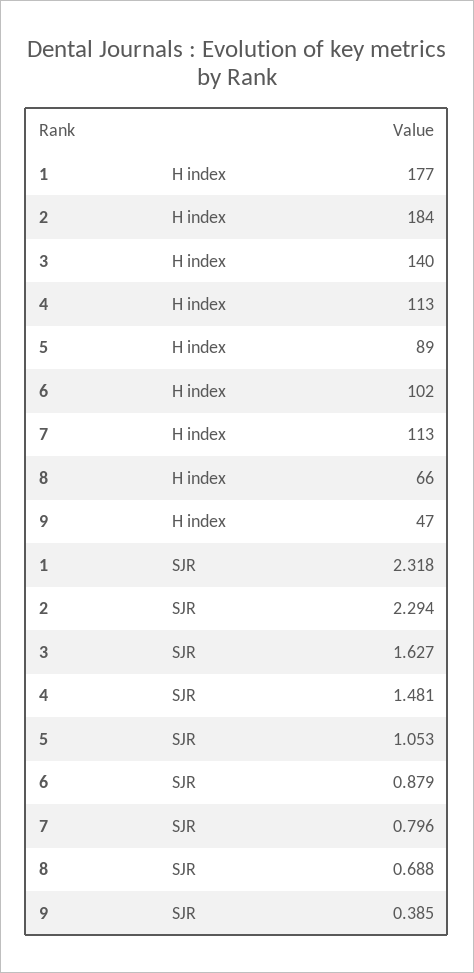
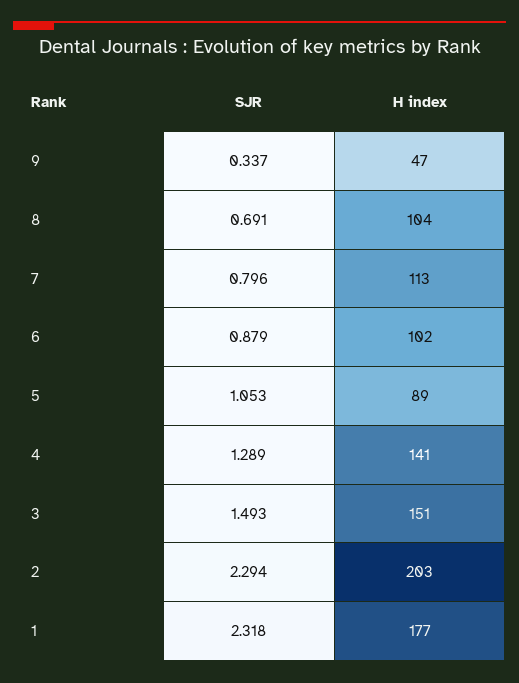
  {
    "1": {
      "H index": 177,
      "SJR": 2.318
    },
    "2": {
-     "H index": 184,
+     "H index": 203,
      "SJR": 2.294
    },
    "3": {
-     "H index": 140,
+     "H index": 151,
-     "SJR": 1.627
+     "SJR": 1.493
    },
    "4": {
-     "H index": 113,
+     "H index": 141,
-     "SJR": 1.481
+     "SJR": 1.289
    },
    "5": {
      "H index": 89,
      "SJR": 1.053
    },
    "6": {
      "H index": 102,
      "SJR": 0.879
    },
    "7": {
      "H index": 113,
      "SJR": 0.796
    },
    "8": {
-     "H index": 66,
+     "H index": 104,
-     "SJR": 0.688
+     "SJR": 0.691
    },
    "9": {
      "H index": 47,
-     "SJR": 0.385
+     "SJR": 0.337
    }
  }

